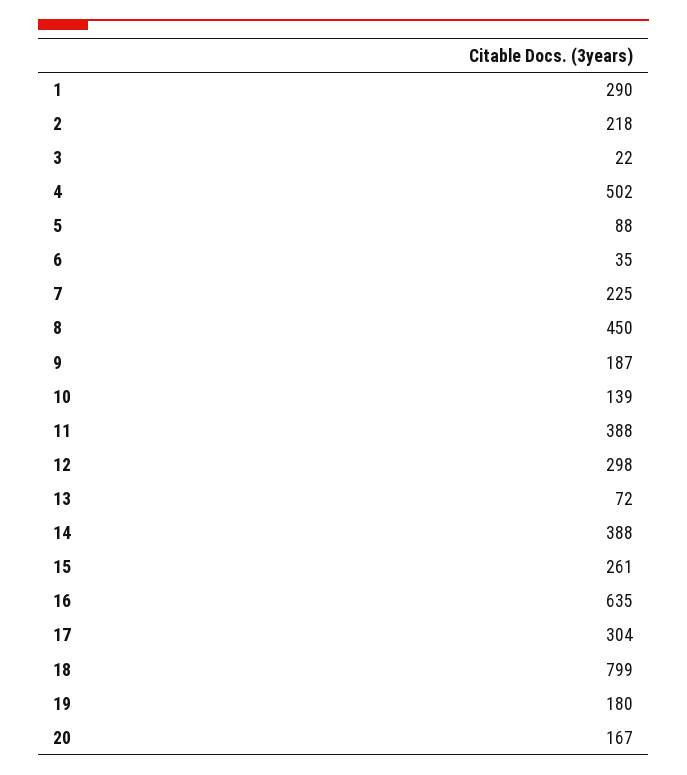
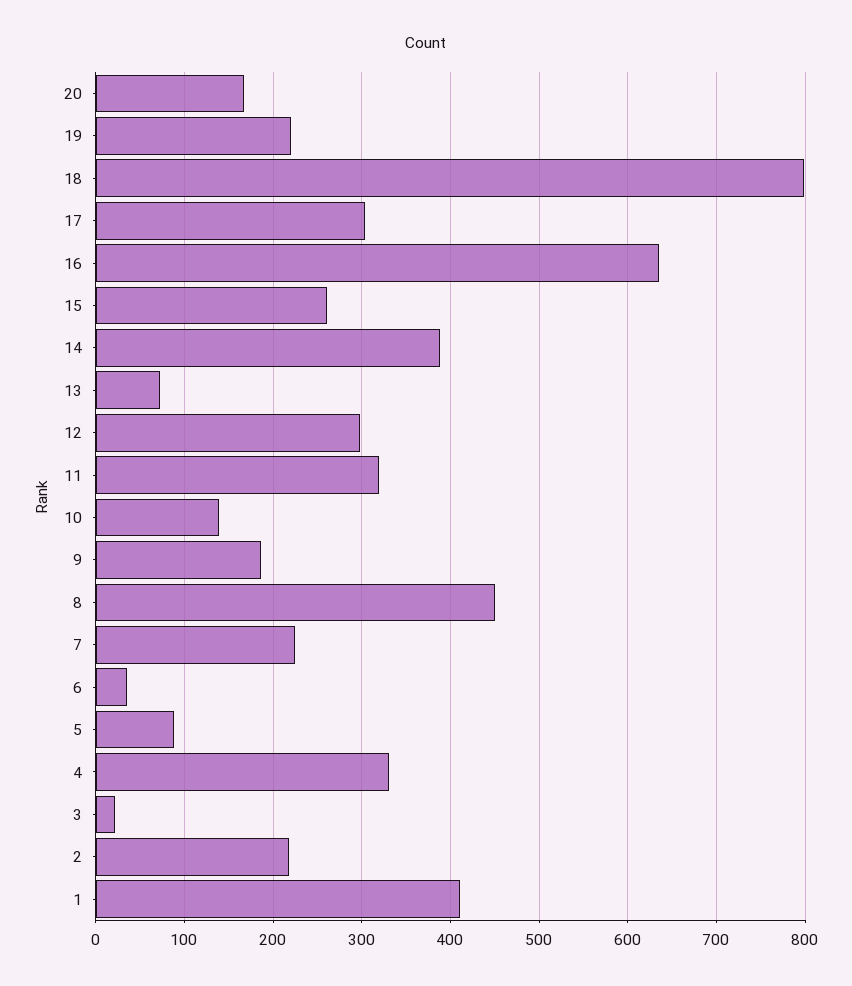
  {
-   "1": 290,
+   "1": 410,
    "2": 218,
    "3": 22,
-   "4": 502,
+   "4": 330,
    "5": 88,
    "6": 35,
    "7": 225,
    "8": 450,
    "9": 187,
    "10": 139,
-   "11": 388,
+   "11": 320,
    "12": 298,
    "13": 72,
    "14": 388,
    "15": 261,
    "16": 635,
    "17": 304,
    "18": 799,
-   "19": 180,
+   "19": 220,
    "20": 167
  }

